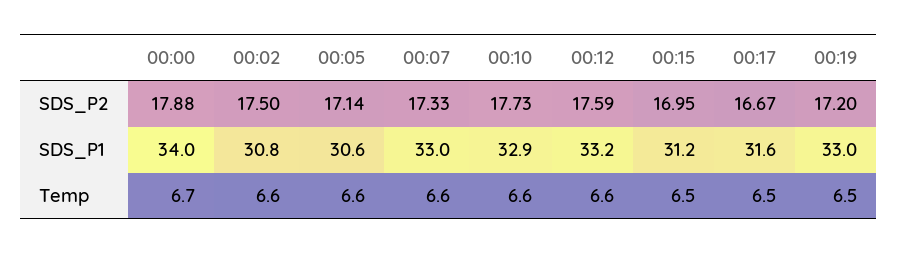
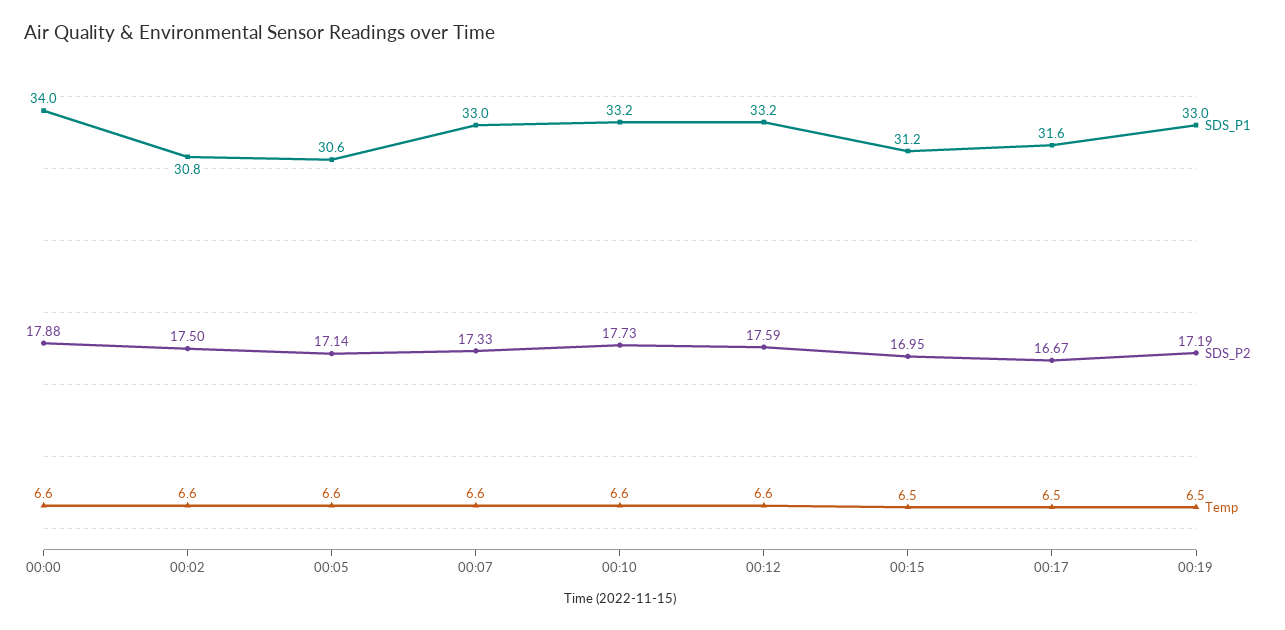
  {
    "SDS_P2": {
      "00:00": 17.88,
      "00:02": 17.5,
      "00:05": 17.14,
      "00:07": 17.33,
      "00:10": 17.73,
      "00:12": 17.59,
      "00:15": 16.95,
      "00:17": 16.67,
-     "00:19": 17.2
+     "00:19": 17.19
    },
    "SDS_P1": {
      "00:00": 34,
      "00:02": 30.8,
      "00:05": 30.6,
      "00:07": 33,
-     "00:10": 32.9,
+     "00:10": 33.2,
      "00:12": 33.2,
      "00:15": 31.2,
      "00:17": 31.6,
      "00:19": 33
    },
    "Temp": {
-     "00:00": 6.7,
+     "00:00": 6.6,
      "00:02": 6.6,
      "00:05": 6.6,
      "00:07": 6.6,
      "00:10": 6.6,
      "00:12": 6.6,
      "00:15": 6.5,
      "00:17": 6.5,
      "00:19": 6.5
    }
  }

